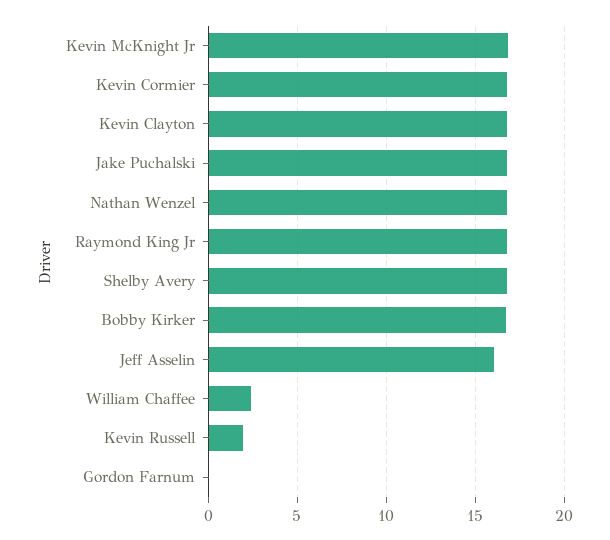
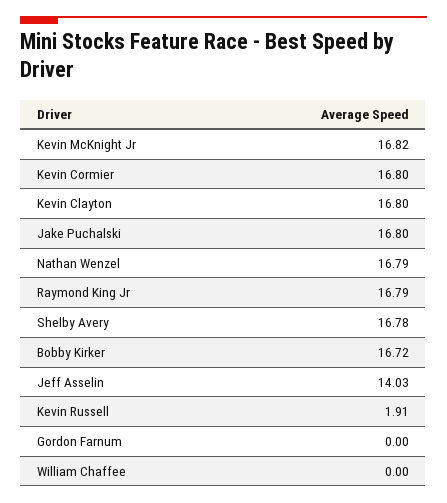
  {
    "Kevin McKnight Jr": 16.82,
    "Kevin Cormier": 16.8,
    "Kevin Clayton": 16.8,
    "Jake Puchalski": 16.8,
    "Nathan Wenzel": 16.79,
    "Raymond King Jr": 16.79,
    "Shelby Avery": 16.78,
    "Bobby Kirker": 16.72,
-   "Jeff Asselin": 16,
+   "Jeff Asselin": 14.03,
-   "William Chaffee": 2.5,
+   "William Chaffee": 0,
    "Kevin Russell": 1.91,
    "Gordon Farnum": 0
  }

